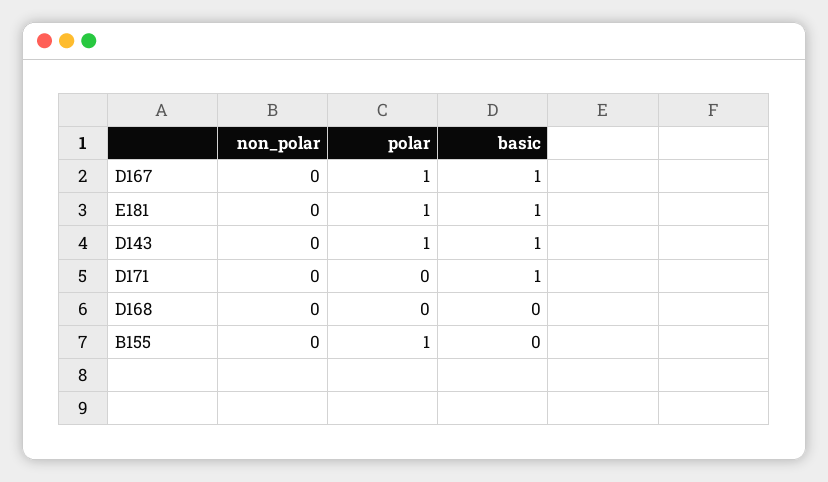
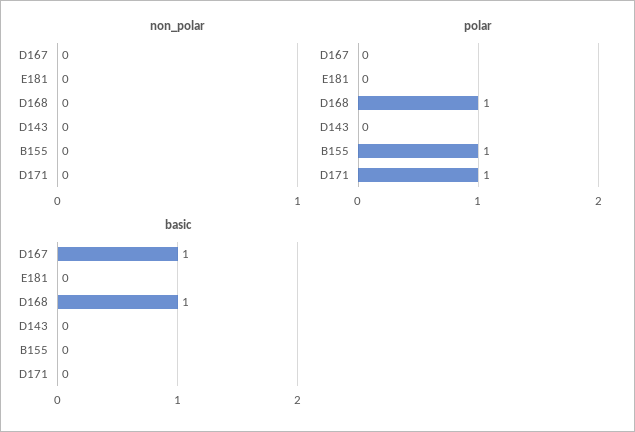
  {
    "non_polar": {
      "D167": 0,
      "E181": 0,
      "D143": 0,
      "D171": 0,
      "D168": 0,
      "B155": 0
    },
    "polar": {
-     "D167": 1,
+     "D167": 0,
-     "E181": 1,
+     "E181": 0,
-     "D143": 1,
+     "D143": 0,
-     "D171": 0,
+     "D171": 1,
-     "D168": 0,
+     "D168": 1,
      "B155": 1
    },
    "basic": {
      "D167": 1,
-     "E181": 1,
+     "E181": 0,
-     "D143": 1,
+     "D143": 0,
-     "D171": 1,
+     "D171": 0,
-     "D168": 0,
+     "D168": 1,
      "B155": 0
    }
  }

